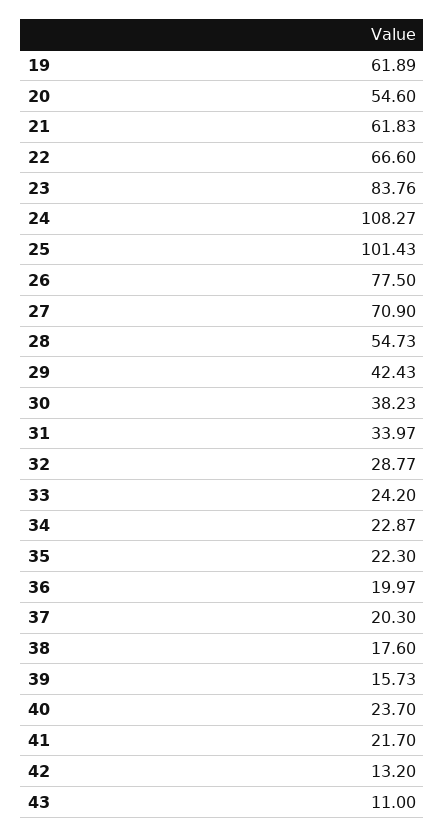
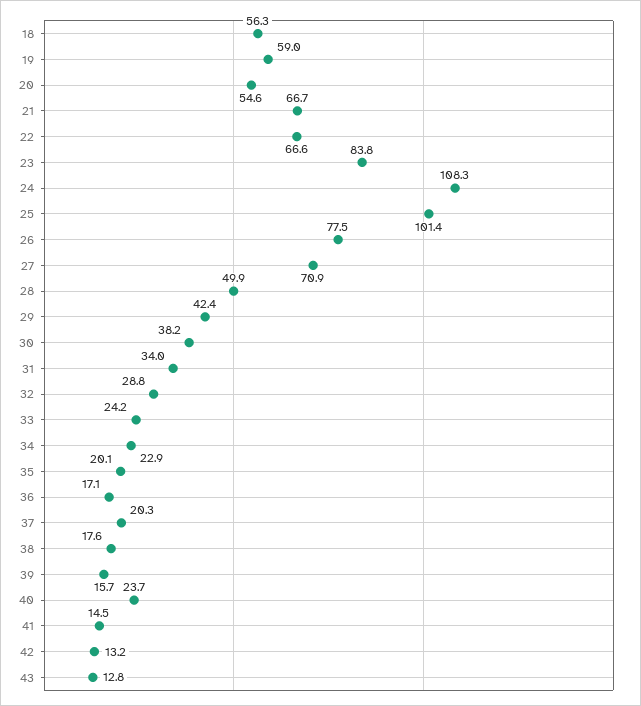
  {
-   "19": 61.89,
+   "19": 59,
    "20": 54.6,
-   "21": 61.83,
+   "21": 66.7,
    "22": 66.6,
    "23": 83.76,
    "24": 108.27,
    "25": 101.43,
    "26": 77.5,
    "27": 70.9,
-   "28": 54.73,
+   "28": 49.9,
    "29": 42.43,
    "30": 38.23,
    "31": 33.97,
    "32": 28.77,
    "33": 24.2,
    "34": 22.87,
-   "35": 22.3,
+   "35": 20.1,
-   "36": 19.97,
+   "36": 17.1,
    "37": 20.3,
    "38": 17.6,
    "39": 15.73,
    "40": 23.7,
-   "41": 21.7,
+   "41": 14.5,
    "42": 13.2,
-   "43": 11
+   "43": 12.8,
+   "18": 56.3
  }

